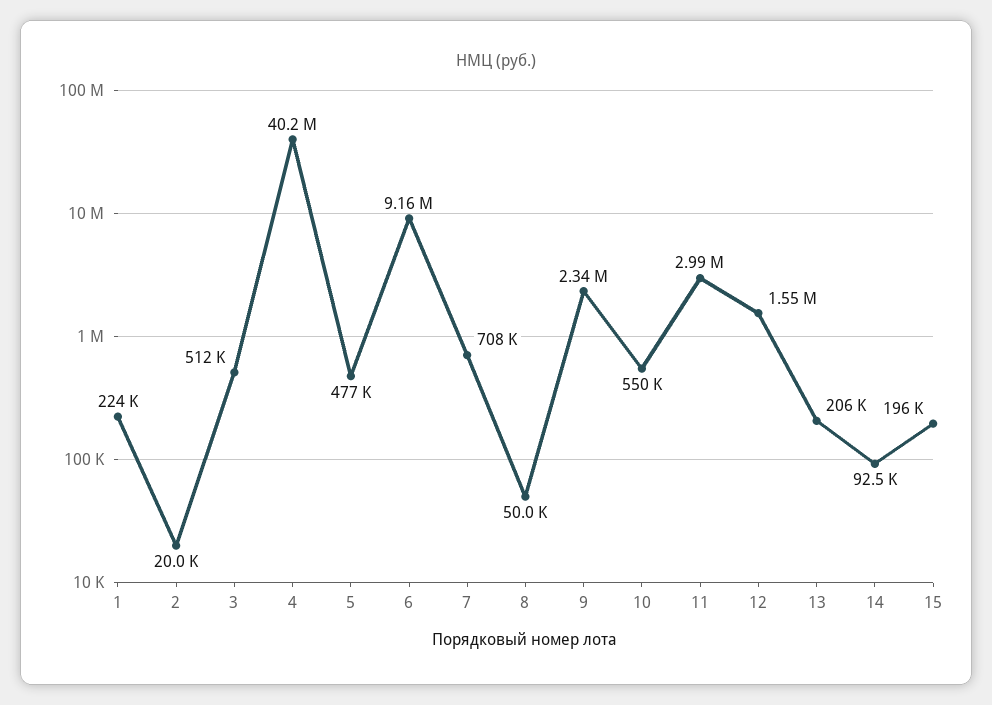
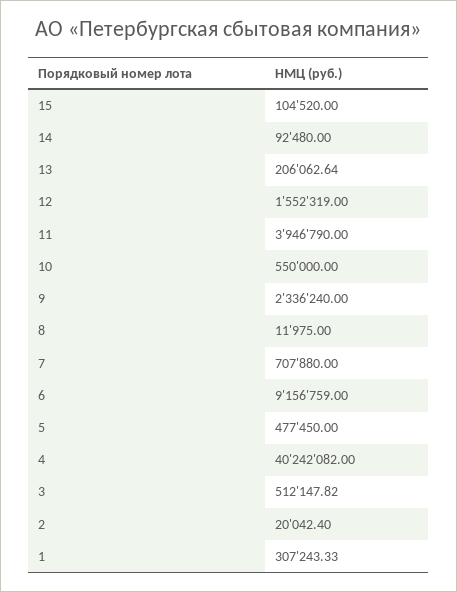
  {
-   "1": 224000,
+   "1": 307243.33,
    "2": 20042.4,
    "3": 512147.82,
    "4": 40242082,
    "5": 477450,
    "6": 9156759,
    "7": 707880,
-   "8": 50000,
+   "8": 11975,
    "9": 2336240,
    "10": 550000,
-   "11": 2990000,
+   "11": 3946790,
    "12": 1552319,
    "13": 206062.64,
    "14": 92480,
-   "15": 196000
+   "15": 104520
  }

